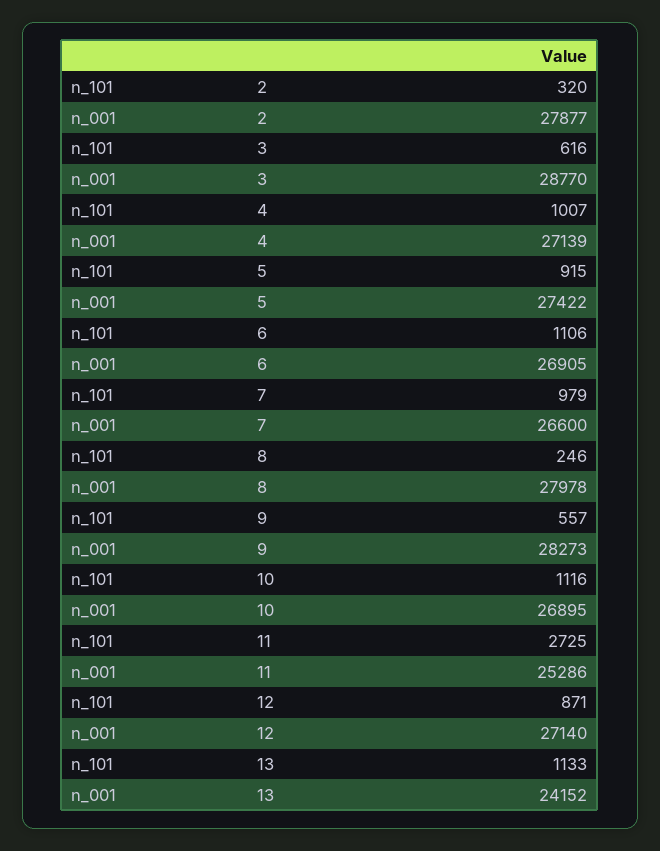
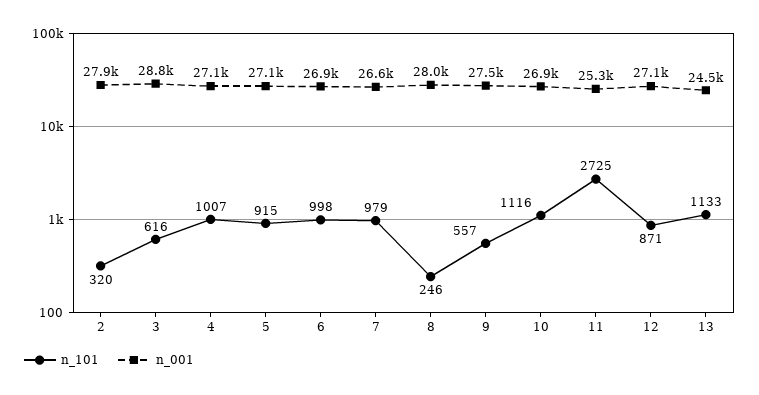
  {
    "n_101": {
      "2": 320,
      "3": 616,
      "4": 1007,
      "5": 915,
-     "6": 1106,
+     "6": 998,
      "7": 979,
      "8": 246,
      "9": 557,
      "10": 1116,
      "11": 2725,
      "12": 871,
      "13": 1133
    },
    "n_001": {
      "2": 27877,
      "3": 28770,
      "4": 27139,
-     "5": 27422,
+     "5": 27100,
      "6": 26905,
      "7": 26600,
      "8": 27978,
-     "9": 28273,
+     "9": 27500,
      "10": 26895,
      "11": 25286,
      "12": 27140,
-     "13": 24152
+     "13": 24500
    }
  }

